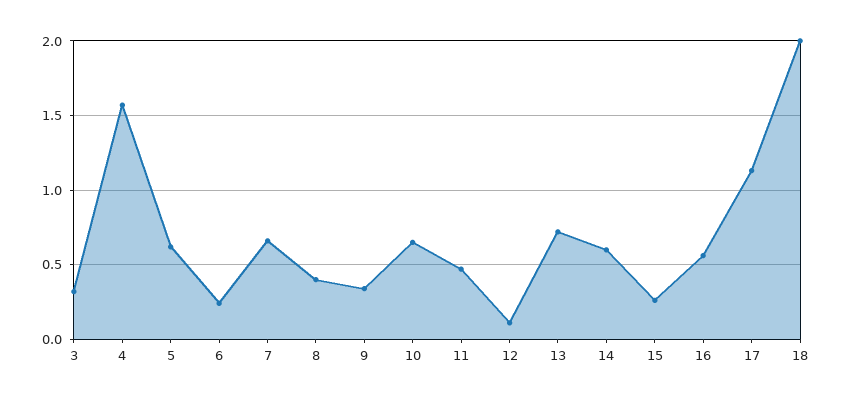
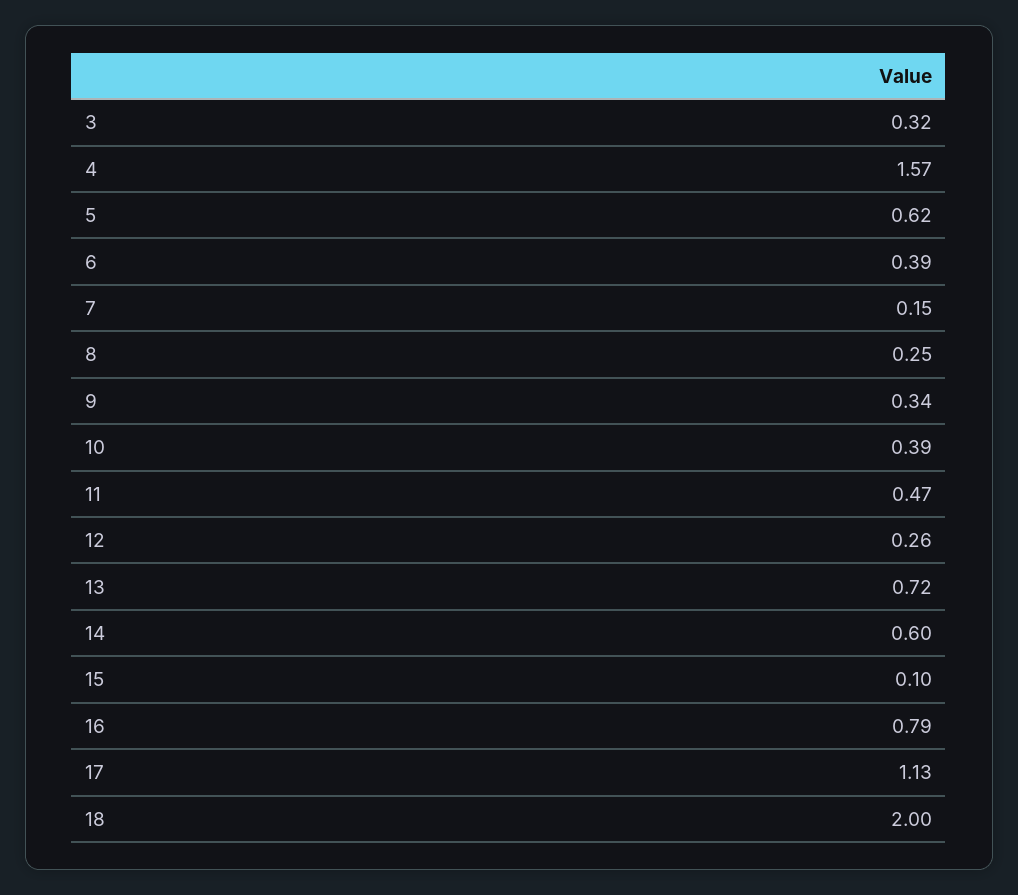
  {
    "3": 0.32,
    "4": 1.57,
    "5": 0.62,
-   "6": 0.25,
+   "6": 0.39,
-   "7": 0.65,
+   "7": 0.15,
-   "8": 0.4,
+   "8": 0.25,
    "9": 0.34,
-   "10": 0.65,
+   "10": 0.39,
    "11": 0.47,
-   "12": 0.1,
+   "12": 0.26,
    "13": 0.72,
    "14": 0.6,
-   "15": 0.25,
+   "15": 0.1,
-   "16": 0.55,
+   "16": 0.79,
    "17": 1.13,
    "18": 2
  }

